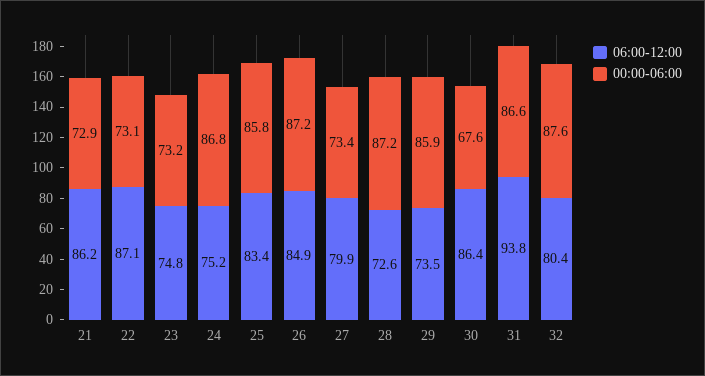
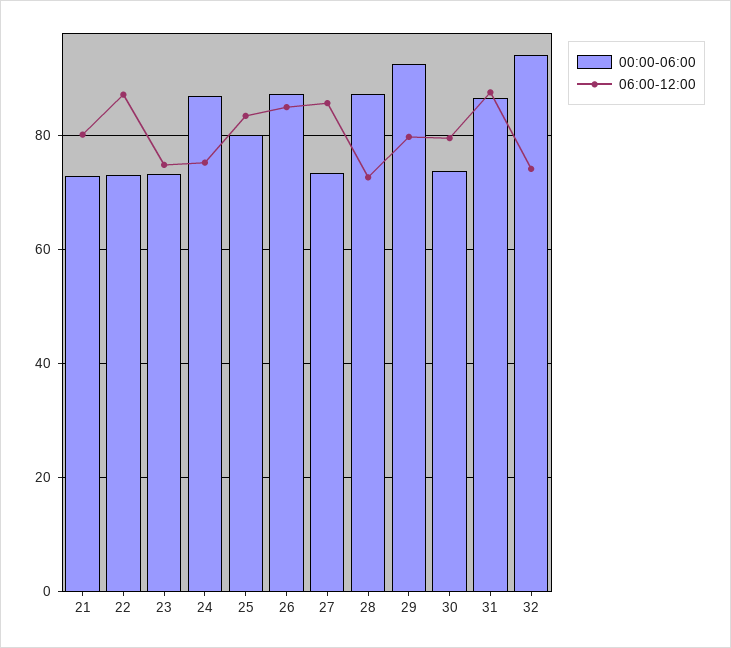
  {
    "06:00-12:00": {
-     "21": 86.2,
+     "21": 80,
      "22": 87.1,
      "23": 74.8,
      "24": 75.2,
      "25": 83.4,
      "26": 84.9,
-     "27": 79.9,
+     "27": 86,
      "28": 72.6,
-     "29": 73.5,
+     "29": 80,
-     "30": 86.4,
+     "30": 80,
-     "31": 93.8,
+     "31": 88,
-     "32": 80.4
+     "32": 74
    },
    "00:00-06:00": {
      "21": 72.9,
      "22": 73.1,
      "23": 73.2,
      "24": 86.8,
-     "25": 85.8,
+     "25": 80,
      "26": 87.2,
      "27": 73.4,
      "28": 87.2,
-     "29": 85.9,
+     "29": 92,
-     "30": 67.6,
+     "30": 74,
      "31": 86.6,
-     "32": 87.6
+     "32": 94
    }
  }

